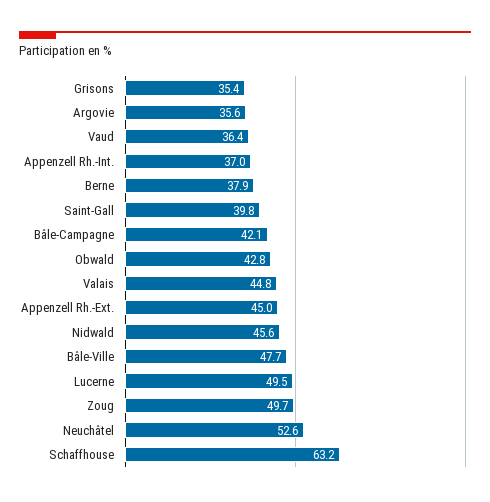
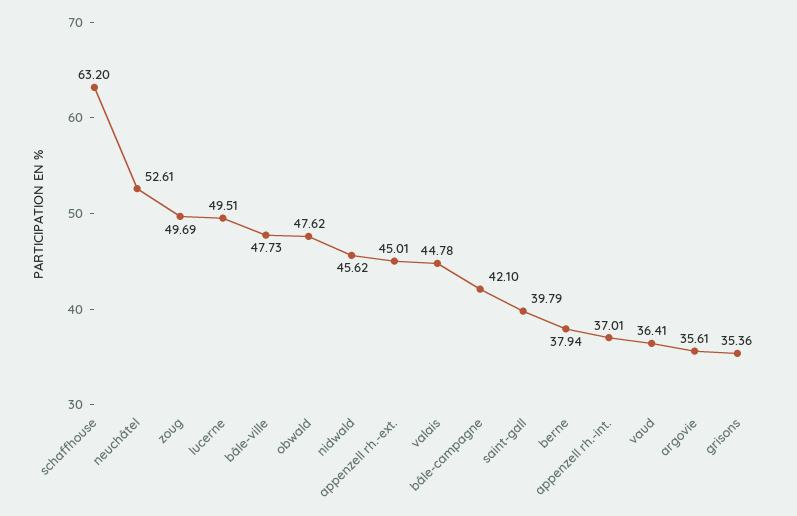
  {
    "Grisons": 35.36,
    "Argovie": 35.61,
    "Vaud": 36.41,
    "Appenzell Rh.-Int.": 37.01,
    "Berne": 37.94,
    "Saint-Gall": 39.79,
    "Bâle-Campagne": 42.1,
-   "Obwald": 42.8,
+   "Obwald": 47.62,
    "Valais": 44.78,
    "Appenzell Rh.-Ext.": 45.01,
    "Nidwald": 45.62,
    "Bâle-Ville": 47.73,
    "Lucerne": 49.51,
    "Zoug": 49.69,
    "Neuchâtel": 52.61,
    "Schaffhouse": 63.2
  }

